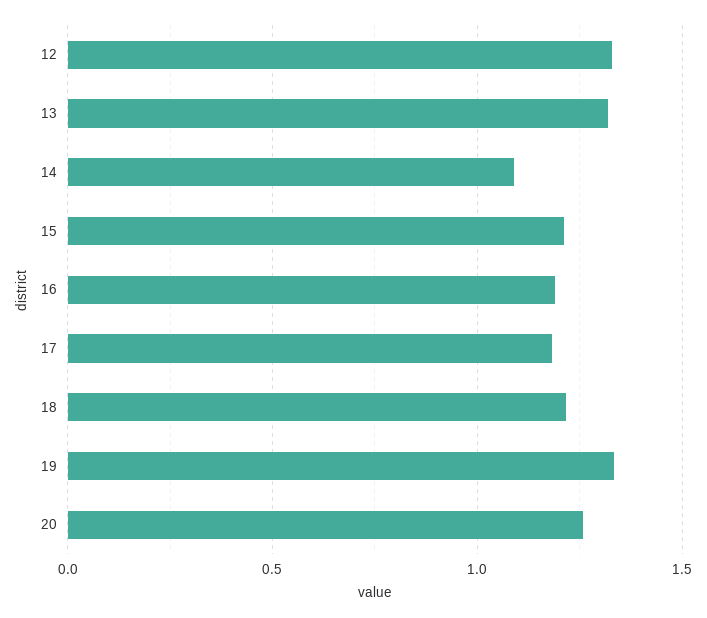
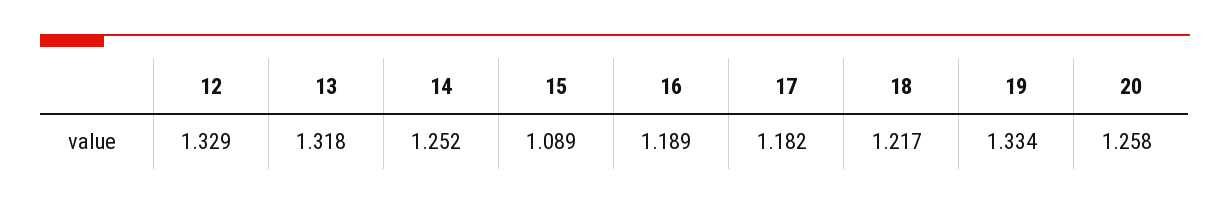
  {
    "12": 1.329,
    "13": 1.318,
-   "14": 1.1,
+   "14": 1.252,
-   "15": 1.2,
+   "15": 1.089,
    "16": 1.189,
    "17": 1.182,
    "18": 1.217,
    "19": 1.334,
    "20": 1.258
  }

